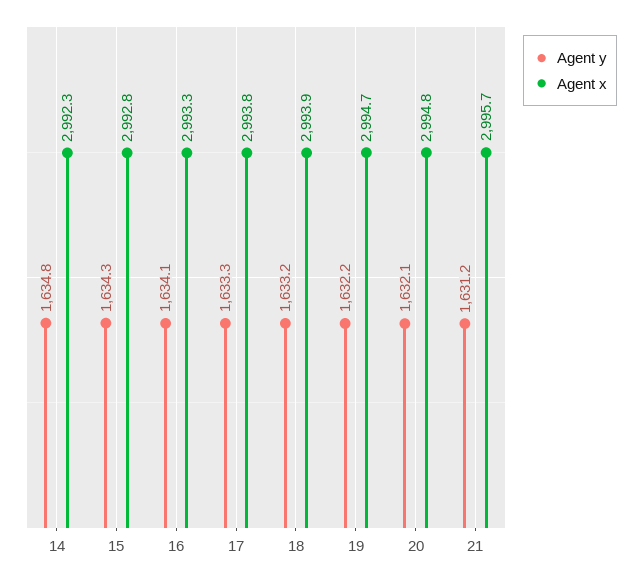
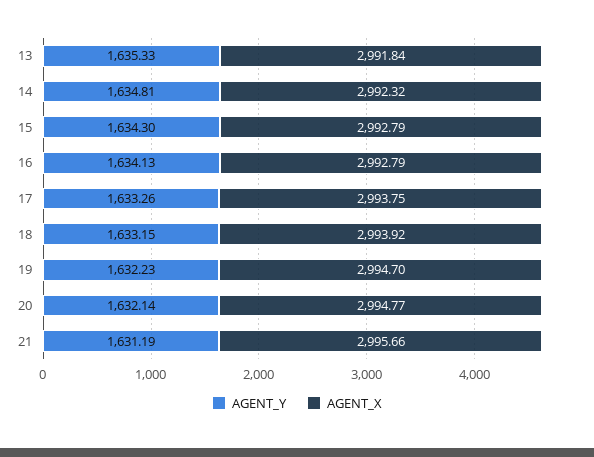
  {
    "Agent y": {
      "14": 1634.81,
      "15": 1634.3,
      "16": 1634.13,
      "17": 1633.26,
      "18": 1633.15,
      "19": 1632.23,
      "20": 1632.14,
-     "21": 1631.19
+     "21": 1631.19,
+     "13": 1635.33
    },
    "Agent x": {
      "14": 2992.32,
      "15": 2992.79,
-     "16": 2993.3,
+     "16": 2992.79,
      "17": 2993.75,
      "18": 2993.92,
      "19": 2994.7,
      "20": 2994.77,
-     "21": 2995.66
+     "21": 2995.66,
+     "13": 2991.84
    }
  }

